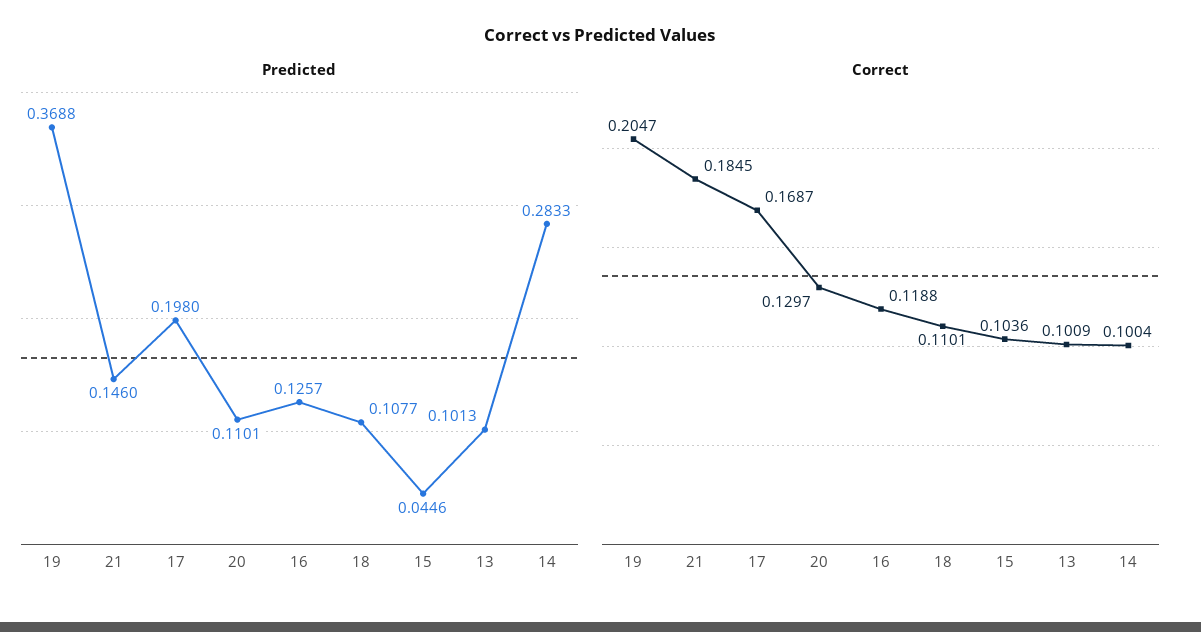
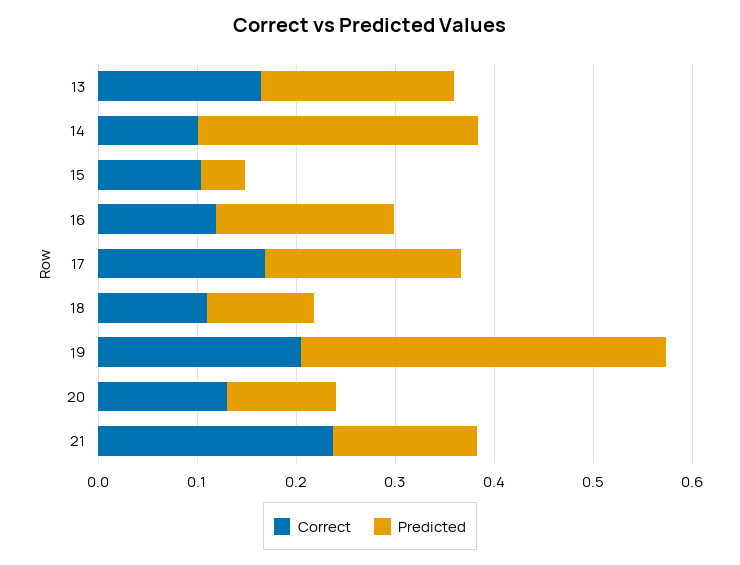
  {
    "Predicted": {
      "19": 0.3688,
      "21": 0.146,
      "17": 0.198,
      "20": 0.1101,
-     "16": 0.1257,
+     "16": 0.18,
      "18": 0.1077,
      "15": 0.0446,
-     "13": 0.1013,
+     "13": 0.2,
      "14": 0.2833
    },
    "Correct": {
      "19": 0.2047,
-     "21": 0.1845,
+     "21": 0.24,
      "17": 0.1687,
      "20": 0.1297,
      "16": 0.1188,
      "18": 0.1101,
      "15": 0.1036,
-     "13": 0.1009,
+     "13": 0.16,
      "14": 0.1004
    }
  }

